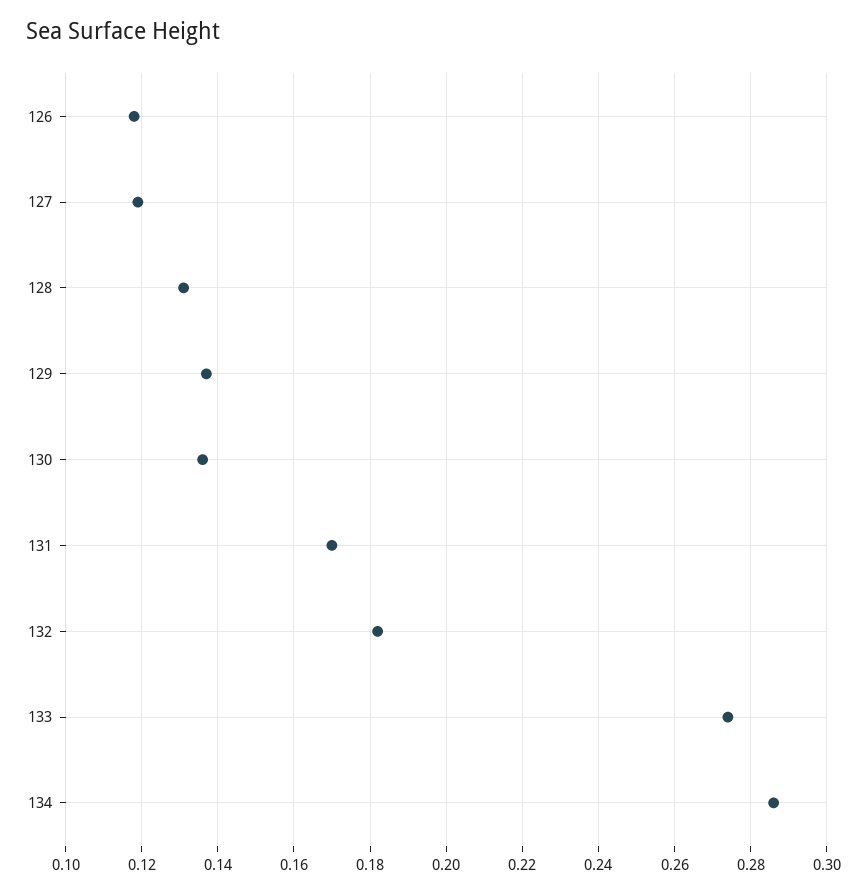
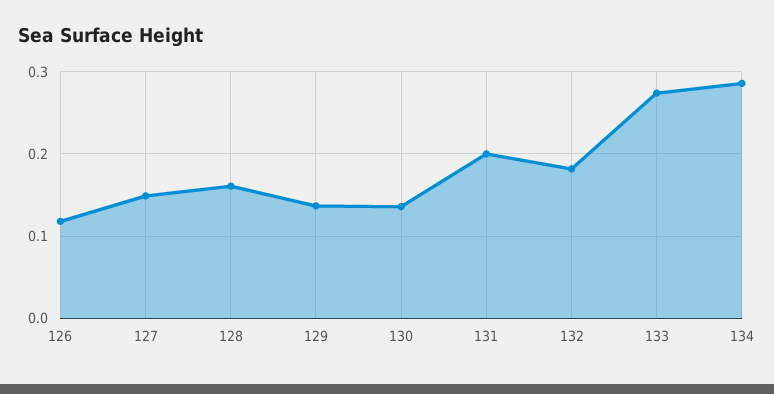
  {
    "126": 0.12,
-   "127": 0.12,
+   "127": 0.15,
-   "128": 0.13,
+   "128": 0.16,
    "129": 0.135,
    "130": 0.135,
-   "131": 0.17,
+   "131": 0.2,
    "132": 0.18,
    "133": 0.275,
    "134": 0.285
  }

